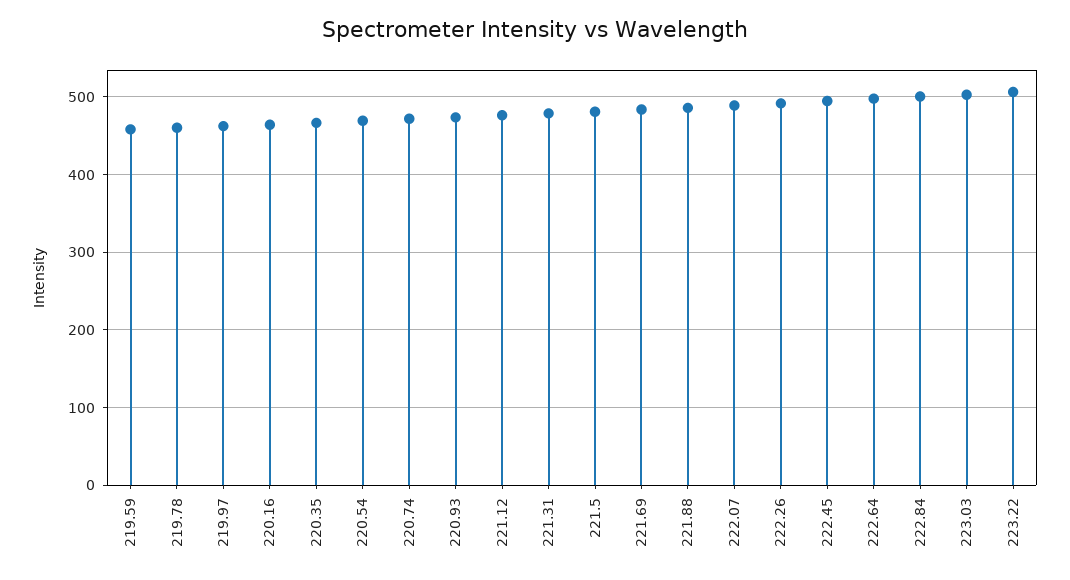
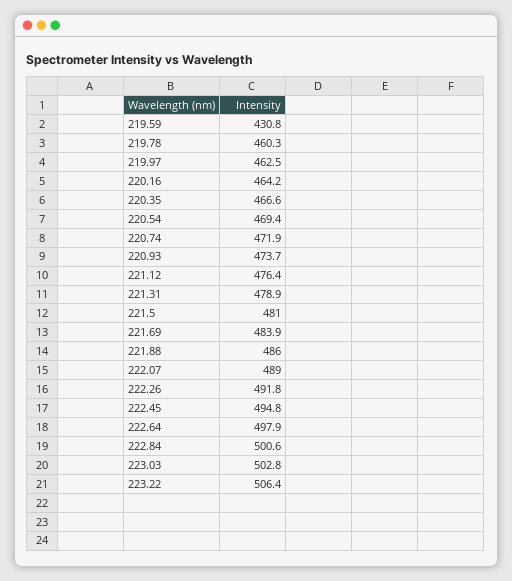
  {
-   "219.59": 460,
+   "219.59": 430.8,
    "219.78": 460.3,
    "219.97": 462.5,
    "220.16": 464.2,
    "220.35": 466.6,
    "220.54": 469.4,
    "220.74": 471.9,
    "220.93": 473.7,
    "221.12": 476.4,
    "221.31": 478.9,
    "221.5": 481,
    "221.69": 483.9,
    "221.88": 486,
    "222.07": 489,
    "222.26": 491.8,
    "222.45": 494.8,
    "222.64": 497.9,
    "222.84": 500.6,
    "223.03": 502.8,
    "223.22": 506.4
  }

